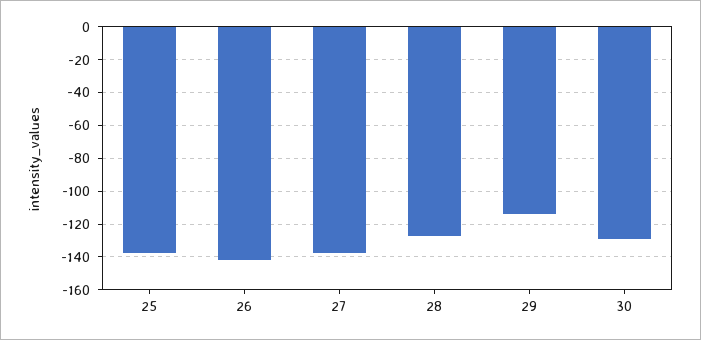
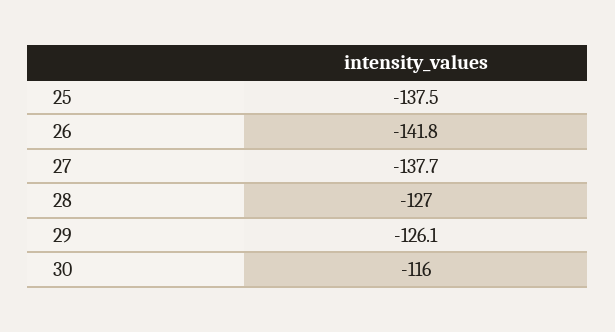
  {
    "25": -137.5,
    "26": -141.8,
    "27": -137.7,
    "28": -127,
-   "29": -115,
+   "29": -126.1,
-   "30": -130
+   "30": -116
  }

